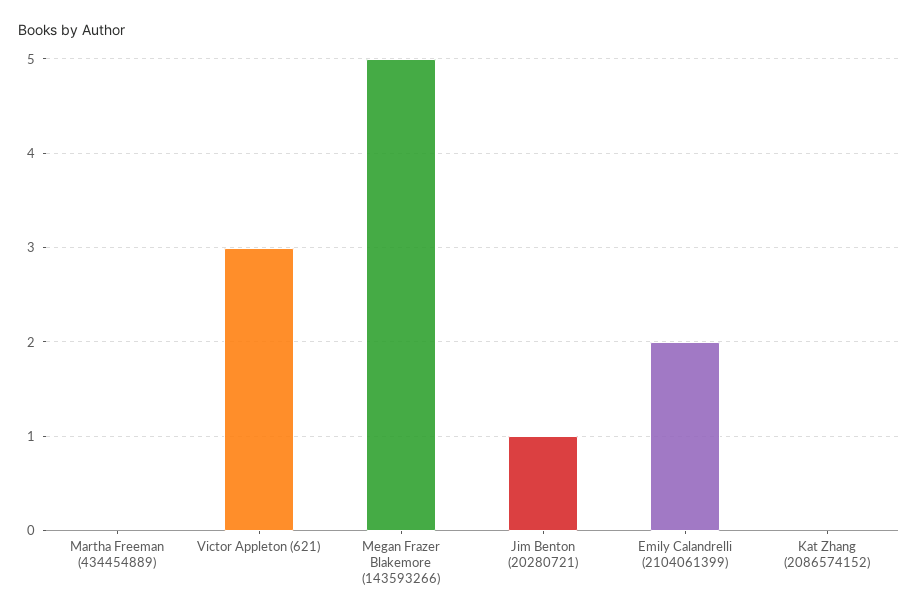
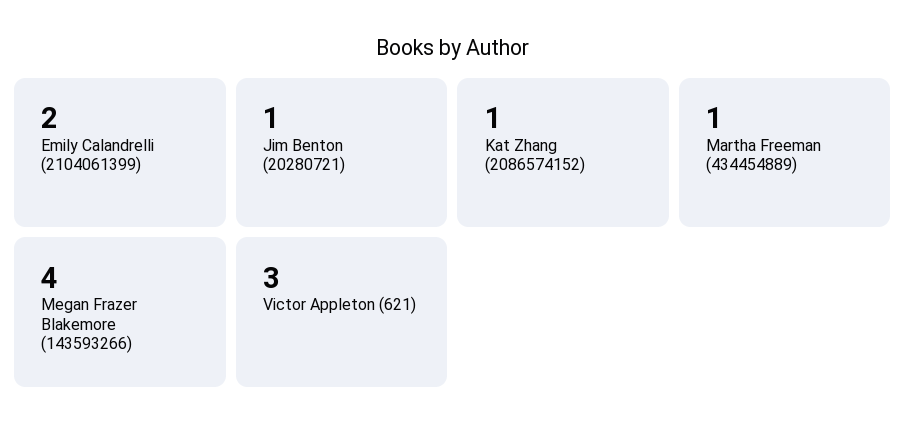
  {
-   "Martha Freeman (434454889)": 0,
+   "Martha Freeman (434454889)": 1,
    "Victor Appleton (621)": 3,
-   "Megan Frazer Blakemore (143593266)": 5,
+   "Megan Frazer Blakemore (143593266)": 4,
    "Jim Benton (20280721)": 1,
    "Emily Calandrelli (2104061399)": 2,
-   "Kat Zhang (2086574152)": 0
+   "Kat Zhang (2086574152)": 1
  }

